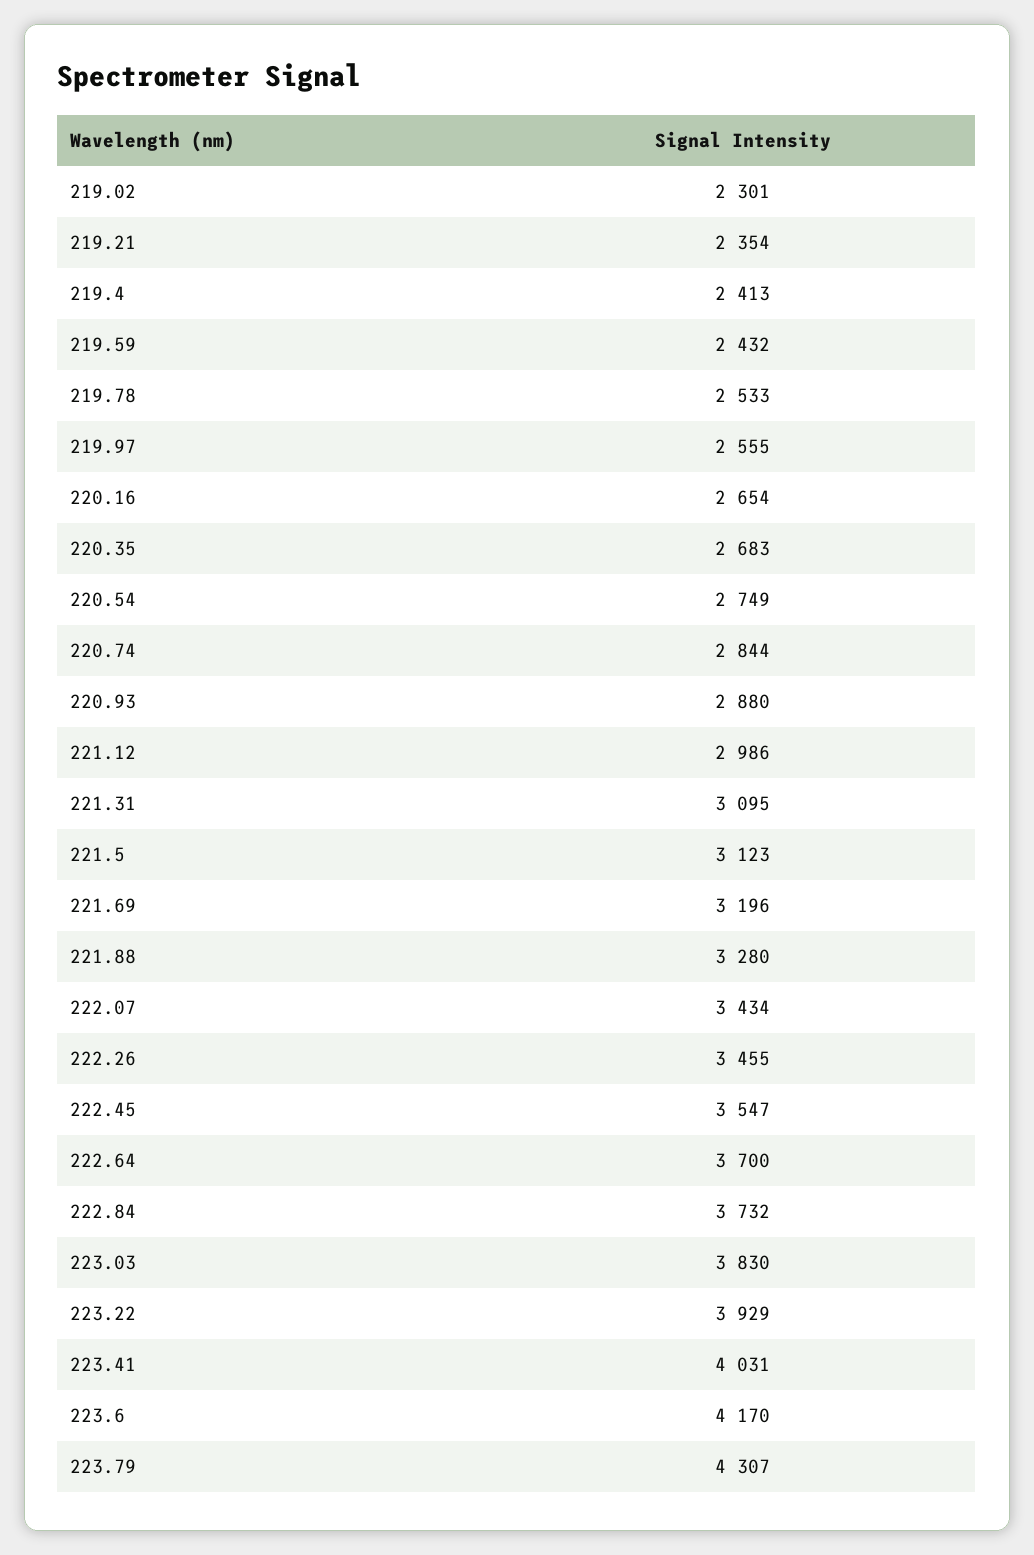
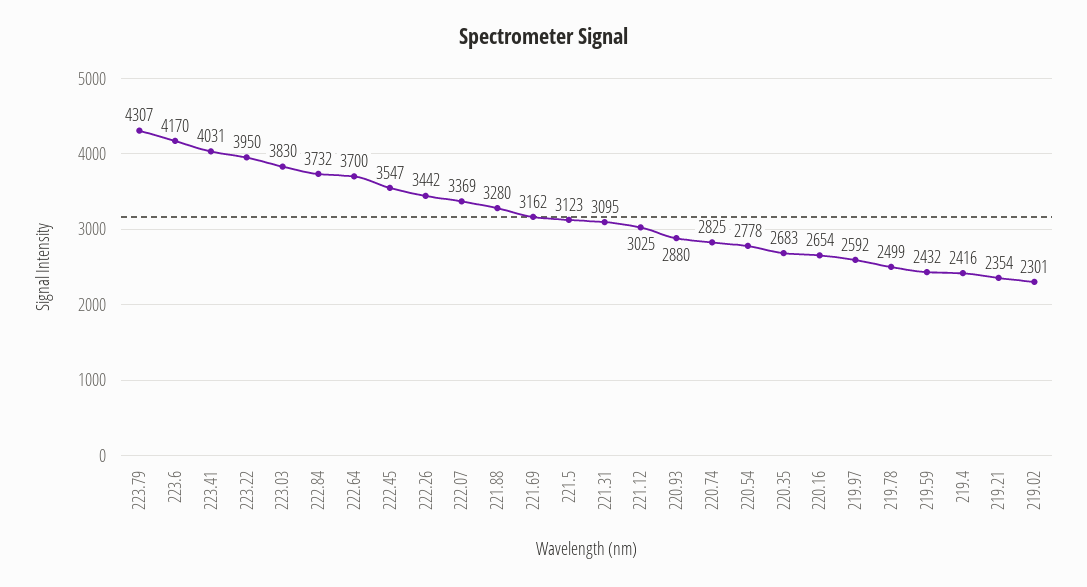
  {
    "219.02": 2301,
    "219.21": 2354,
-   "219.4": 2413,
+   "219.4": 2416,
    "219.59": 2432,
-   "219.78": 2533,
+   "219.78": 2499,
-   "219.97": 2555,
+   "219.97": 2592,
    "220.16": 2654,
    "220.35": 2683,
-   "220.54": 2749,
+   "220.54": 2778,
-   "220.74": 2844,
+   "220.74": 2825,
    "220.93": 2880,
-   "221.12": 2986,
+   "221.12": 3025,
    "221.31": 3095,
    "221.5": 3123,
-   "221.69": 3196,
+   "221.69": 3162,
    "221.88": 3280,
-   "222.07": 3434,
+   "222.07": 3369,
-   "222.26": 3455,
+   "222.26": 3442,
    "222.45": 3547,
    "222.64": 3700,
    "222.84": 3732,
    "223.03": 3830,
-   "223.22": 3929,
+   "223.22": 3950,
    "223.41": 4031,
    "223.6": 4170,
    "223.79": 4307
  }

